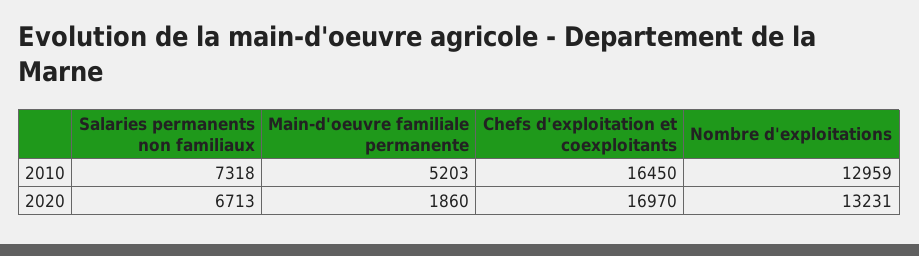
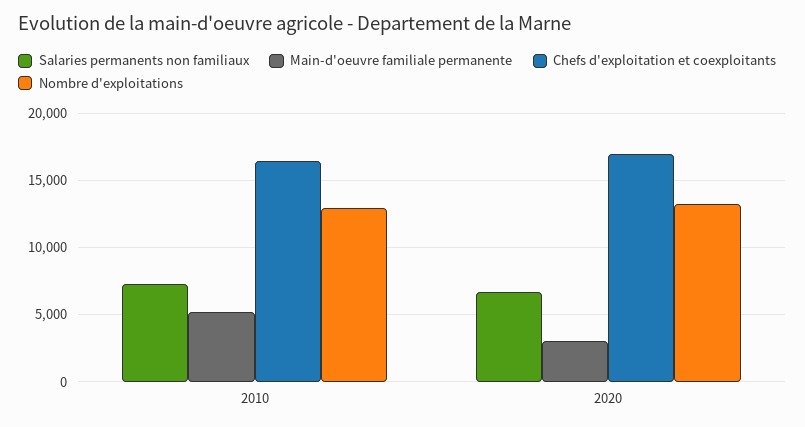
  {
    "Salaries permanents non familiaux": {
      "2010": 7318,
      "2020": 6713
    },
    "Main-d'oeuvre familiale permanente": {
      "2010": 5203,
-     "2020": 1860
+     "2020": 3000
    },
    "Chefs d'exploitation et coexploitants": {
      "2010": 16450,
      "2020": 16970
    },
    "Nombre d'exploitations": {
      "2010": 12959,
      "2020": 13231
    }
  }

